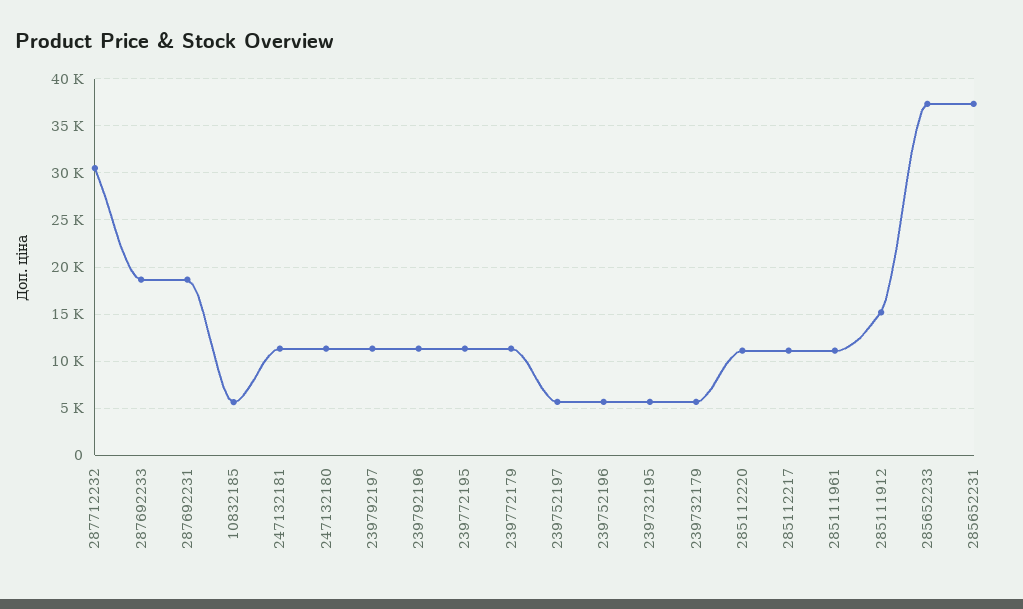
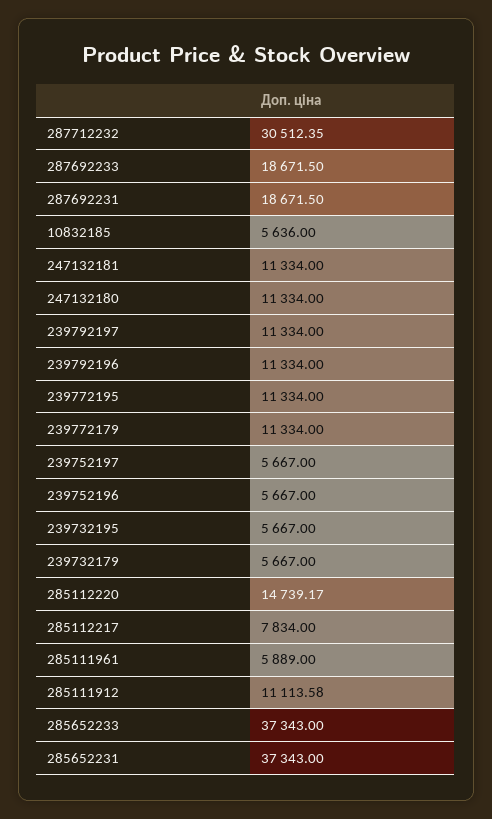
  {
    "287712232": 30512.35,
    "287692233": 18671.5,
    "287692231": 18671.5,
    "10832185": 5636,
    "247132181": 11334,
    "247132180": 11334,
    "239792197": 11334,
    "239792196": 11334,
    "239772195": 11334,
    "239772179": 11334,
    "239752197": 5667,
    "239752196": 5667,
    "239732195": 5667,
    "239732179": 5667,
-   "285112220": 11000,
+   "285112220": 14739.17,
-   "285112217": 11000,
+   "285112217": 7834,
-   "285111961": 11000,
+   "285111961": 5889,
-   "285111912": 15000,
+   "285111912": 11113.58,
    "285652233": 37343,
    "285652231": 37343
  }

